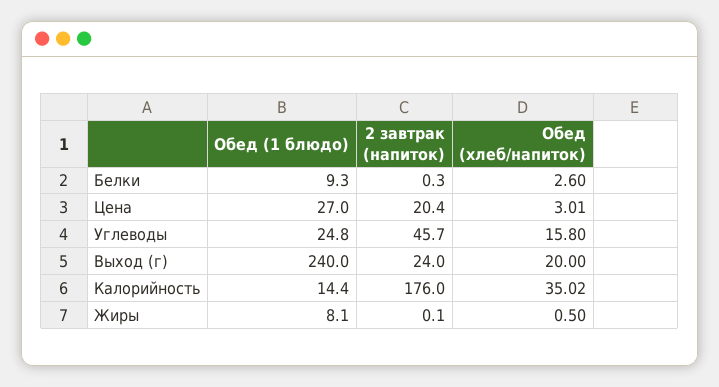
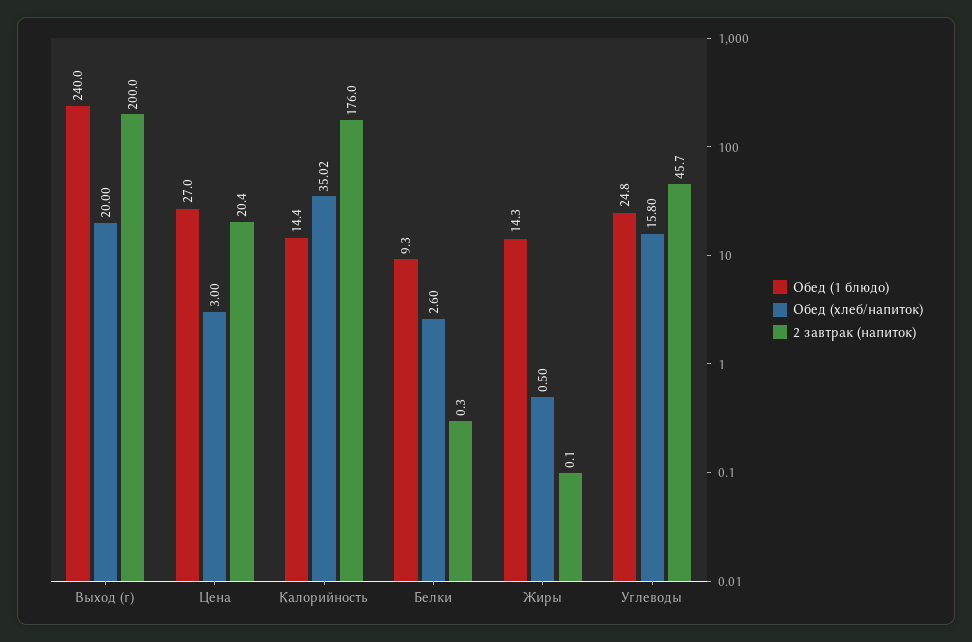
  {
    "Обед (1 блюдо)": {
      "Белки": 9.3,
      "Цена": 27,
      "Углеводы": 24.8,
      "Выход (г)": 240,
      "Калорийность": 14.4,
-     "Жиры": 8.1
+     "Жиры": 14.3
    },
    "2 завтрак (напиток)": {
      "Белки": 0.3,
      "Цена": 20.4,
      "Углеводы": 45.7,
-     "Выход (г)": 24,
+     "Выход (г)": 200,
      "Калорийность": 176,
      "Жиры": 0.1
    },
    "Обед (хлеб/напиток)": {
      "Белки": 2.6,
-     "Цена": 3.01,
+     "Цена": 3,
      "Углеводы": 15.8,
      "Выход (г)": 20,
      "Калорийность": 35.02,
      "Жиры": 0.5
    }
  }

